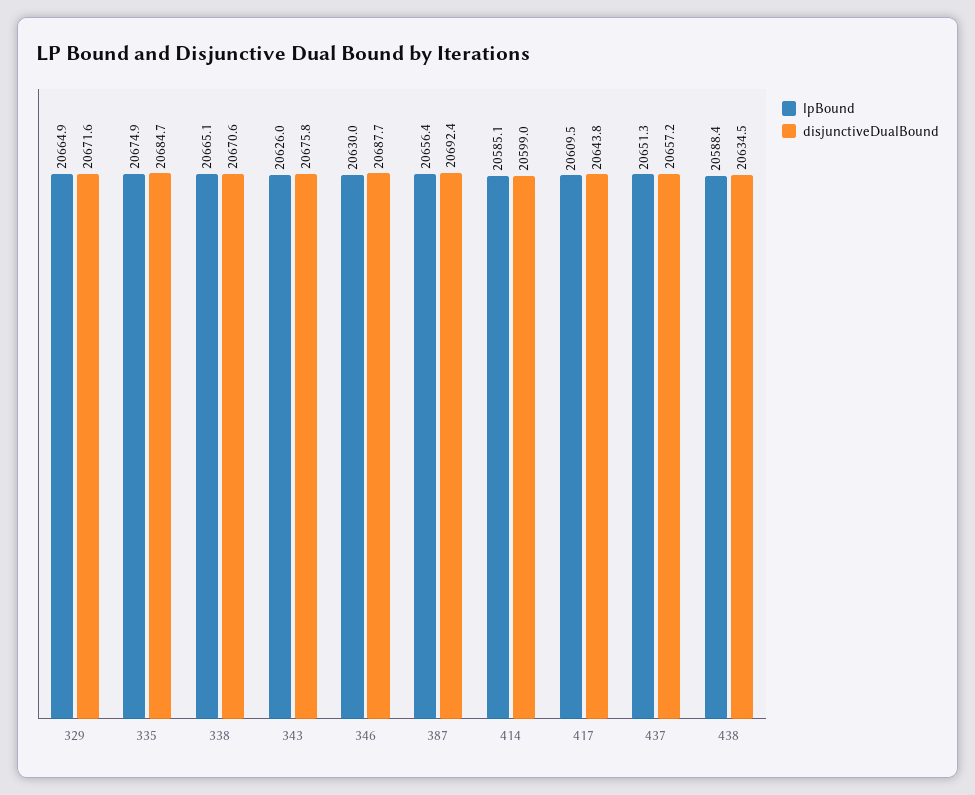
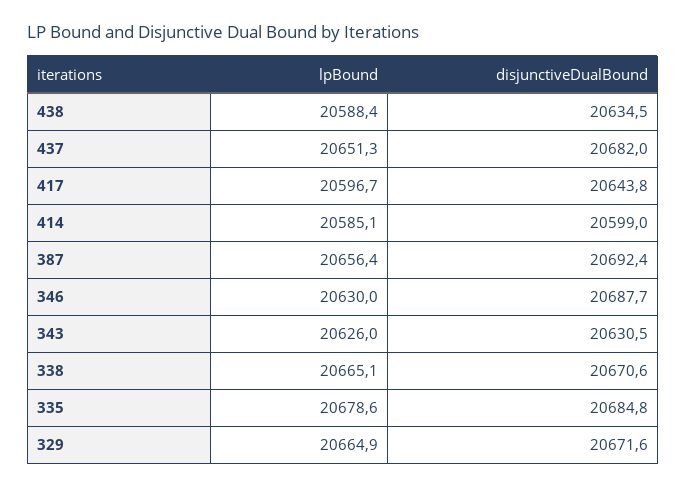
  {
    "lpBound": {
      "329": 20664.9,
-     "335": 20674.9,
+     "335": 20678.6,
      "338": 20665.1,
      "343": 20626,
      "346": 20630,
      "387": 20656.4,
      "414": 20585.1,
-     "417": 20609.5,
+     "417": 20596.7,
      "437": 20651.3,
      "438": 20588.4
    },
    "disjunctiveDualBound": {
      "329": 20671.6,
-     "335": 20684.7,
+     "335": 20684.8,
      "338": 20670.6,
-     "343": 20675.8,
+     "343": 20630.5,
      "346": 20687.7,
      "387": 20692.4,
      "414": 20599,
      "417": 20643.8,
-     "437": 20657.2,
+     "437": 20682,
      "438": 20634.5
    }
  }

